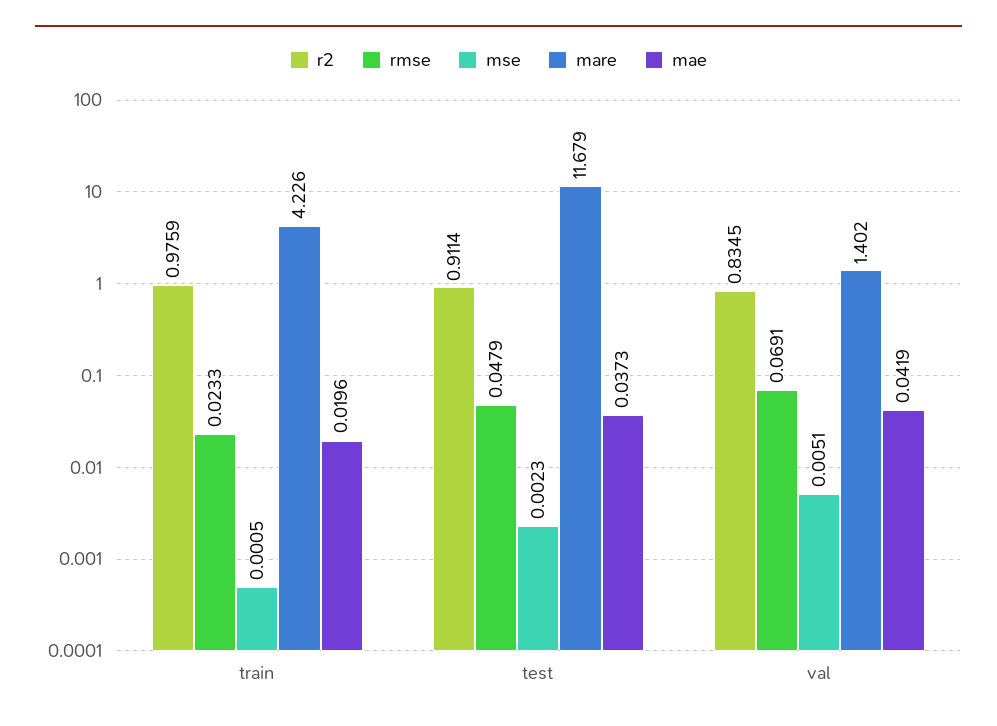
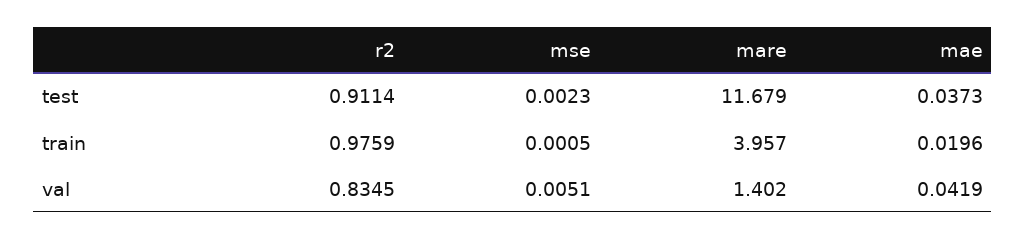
  {
    "r2": {
      "train": 0.9759,
      "test": 0.9114,
      "val": 0.8345
    },
-   "rmse": {
-     "train": 0.0233,
-     "test": 0.0479,
-     "val": 0.0691
-   },
    "mse": {
      "train": 0.0005,
      "test": 0.0023,
      "val": 0.0051
    },
    "mare": {
-     "train": 4.226,
+     "train": 3.957,
      "test": 11.679,
      "val": 1.402
    },
    "mae": {
      "train": 0.0196,
      "test": 0.0373,
      "val": 0.0419
    }
  }

